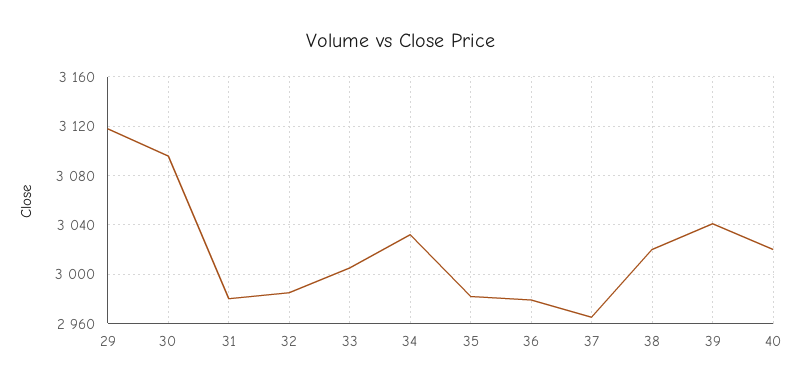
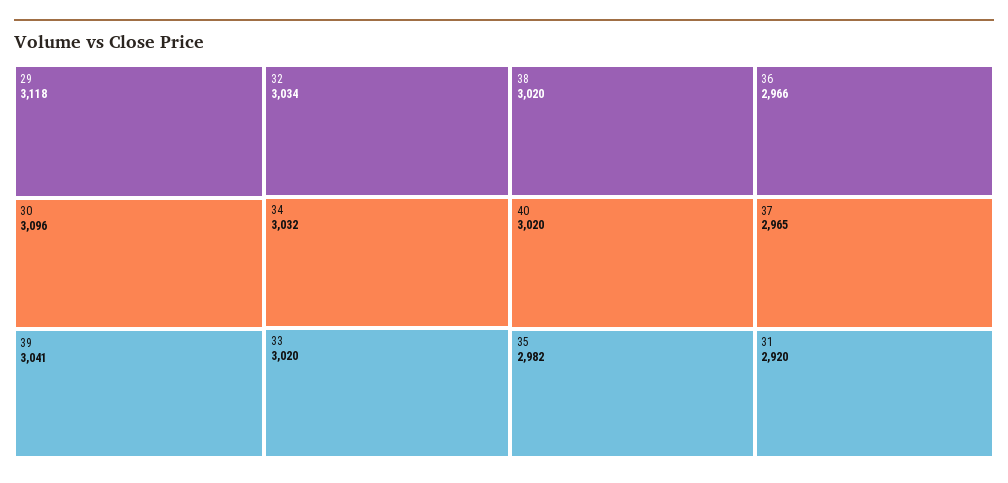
  {
    "29": 3118,
    "30": 3096,
-   "31": 2980,
+   "31": 2920,
-   "32": 2985,
+   "32": 3034,
-   "33": 3005,
+   "33": 3020,
    "34": 3032,
    "35": 2982,
-   "36": 2980,
+   "36": 2966,
    "37": 2965,
    "38": 3020,
    "39": 3041,
    "40": 3020
  }

